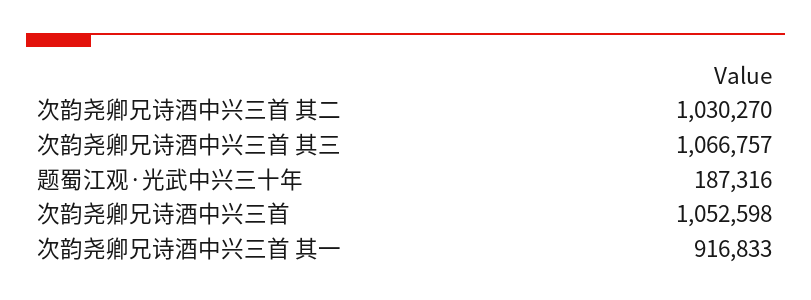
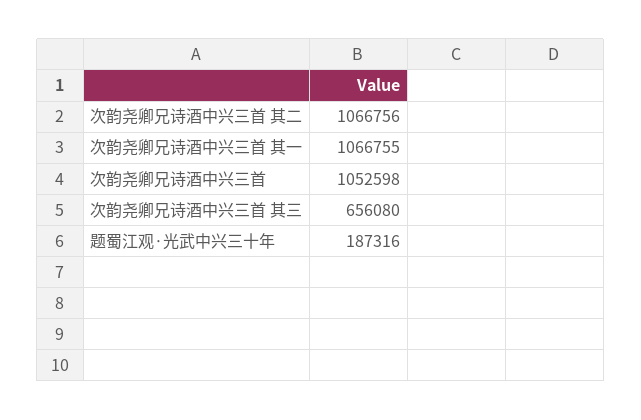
  {
-   "次韵尧卿兄诗酒中兴三首 其二": 1030270,
+   "次韵尧卿兄诗酒中兴三首 其二": 1066756,
-   "次韵尧卿兄诗酒中兴三首 其三": 1066757,
+   "次韵尧卿兄诗酒中兴三首 其三": 656080,
    "题蜀江观·光武中兴三十年": 187316,
    "次韵尧卿兄诗酒中兴三首": 1052598,
-   "次韵尧卿兄诗酒中兴三首 其一": 916833
+   "次韵尧卿兄诗酒中兴三首 其一": 1066755
  }

